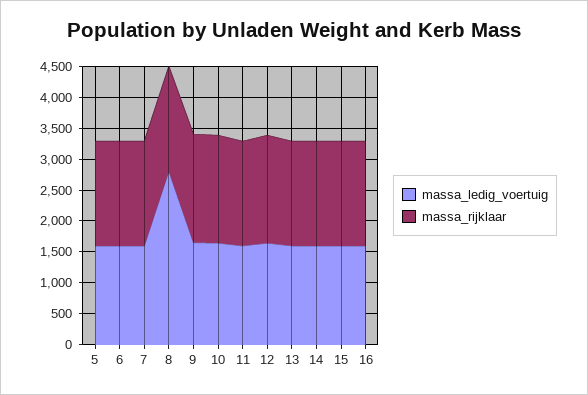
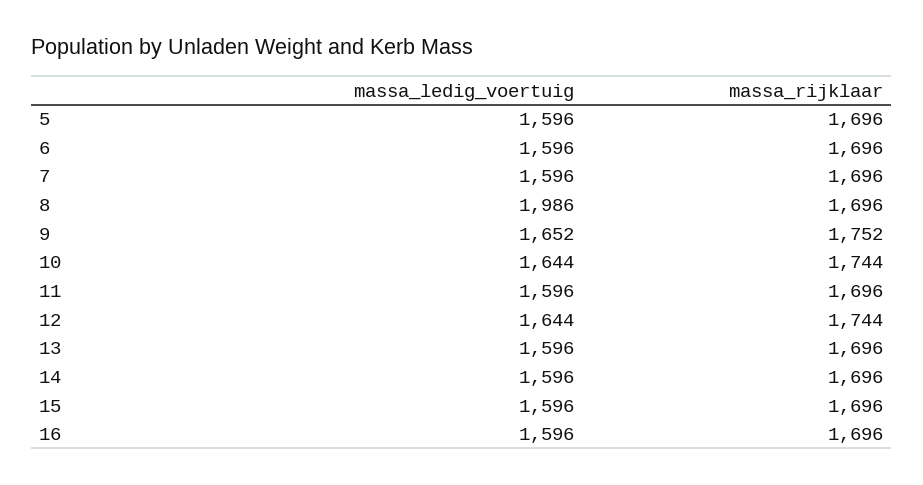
  {
    "massa_ledig_voertuig": {
      "5": 1596,
      "6": 1596,
      "7": 1596,
-     "8": 2750,
+     "8": 1986,
      "9": 1652,
      "10": 1644,
      "11": 1596,
      "12": 1644,
      "13": 1596,
      "14": 1596,
      "15": 1596,
      "16": 1596
    },
    "massa_rijklaar": {
      "5": 1696,
      "6": 1696,
      "7": 1696,
      "8": 1696,
      "9": 1752,
      "10": 1744,
      "11": 1696,
      "12": 1744,
      "13": 1696,
      "14": 1696,
      "15": 1696,
      "16": 1696
    }
  }

